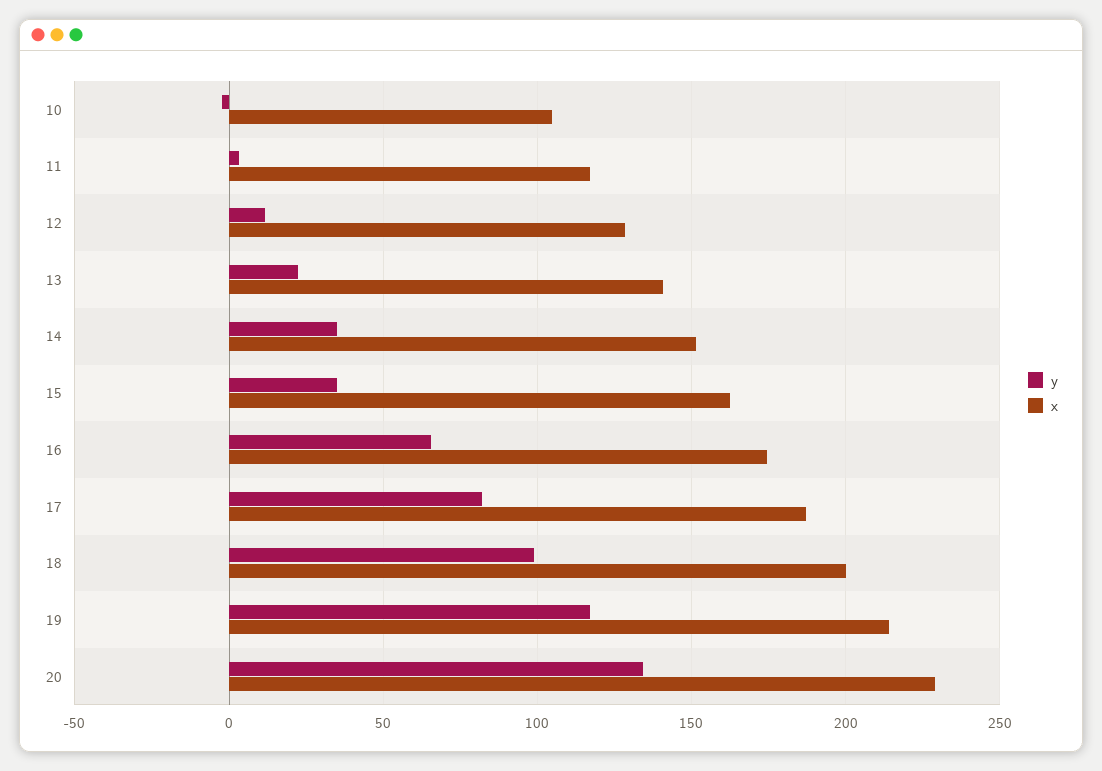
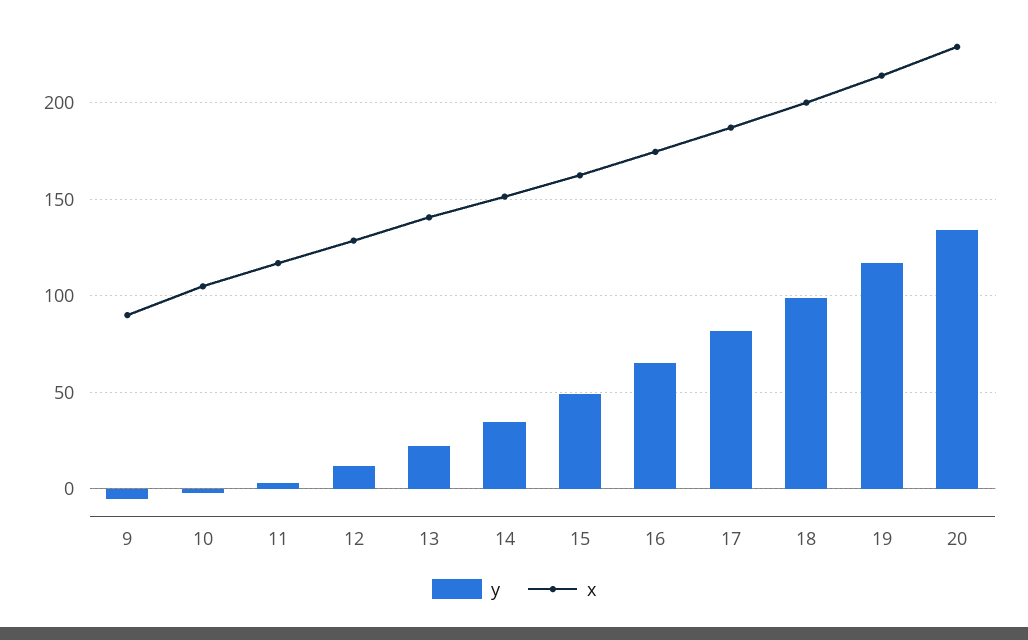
  {
    "y": {
      "10": 0,
      "11": 5,
      "12": 10,
      "13": 20,
      "14": 35,
-     "15": 35,
+     "15": 50,
      "16": 65,
      "17": 80,
      "18": 100,
      "19": 115,
-     "20": 135
+     "20": 135,
+     "9": -5
    },
    "x": {
      "10": 105,
      "11": 115,
      "12": 130,
      "13": 140,
      "14": 150,
      "15": 160,
      "16": 175,
      "17": 185,
      "18": 200,
      "19": 215,
-     "20": 230
+     "20": 230,
+     "9": 90
    }
  }

